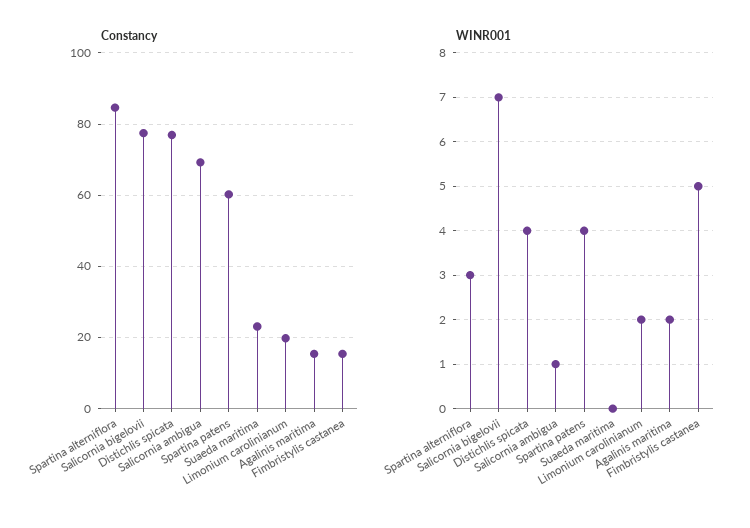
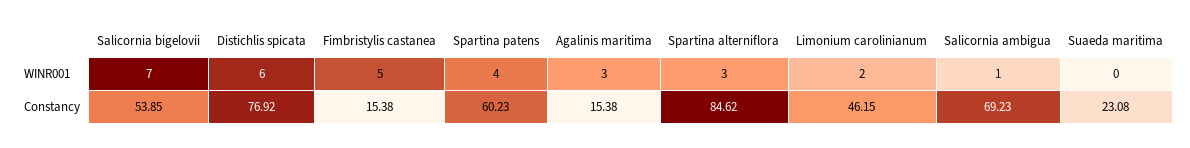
  {
    "Constancy": {
      "Spartina alterniflora": 84.62,
-     "Salicornia bigelovii": 78,
+     "Salicornia bigelovii": 53.85,
      "Distichlis spicata": 76.92,
      "Salicornia ambigua": 69.23,
      "Spartina patens": 60.23,
      "Suaeda maritima": 23.08,
-     "Limonium carolinianum": 20,
+     "Limonium carolinianum": 46.15,
      "Agalinis maritima": 15.38,
      "Fimbristylis castanea": 15.38
    },
    "WINR001": {
      "Spartina alterniflora": 3,
      "Salicornia bigelovii": 7,
-     "Distichlis spicata": 4,
+     "Distichlis spicata": 6,
      "Salicornia ambigua": 1,
      "Spartina patens": 4,
      "Suaeda maritima": 0,
      "Limonium carolinianum": 2,
-     "Agalinis maritima": 2,
+     "Agalinis maritima": 3,
      "Fimbristylis castanea": 5
    }
  }

